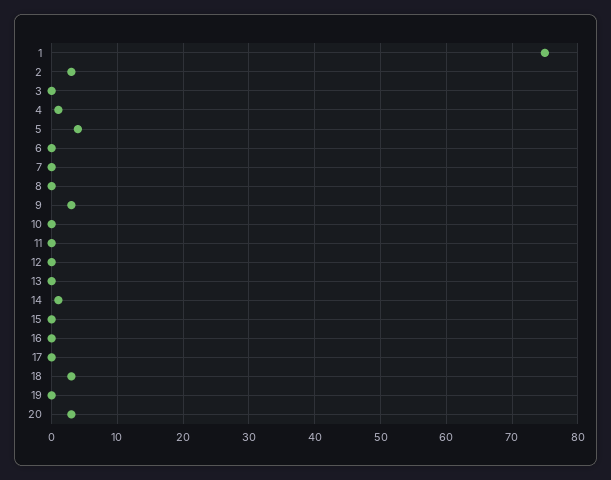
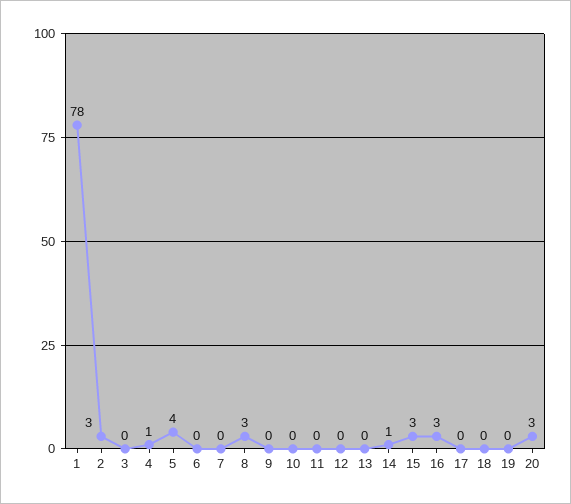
  {
-   "1": 75,
+   "1": 78,
    "2": 3,
    "3": 0,
    "4": 1,
    "5": 4,
    "6": 0,
    "7": 0,
-   "8": 0,
+   "8": 3,
-   "9": 3,
+   "9": 0,
    "10": 0,
    "11": 0,
    "12": 0,
    "13": 0,
    "14": 1,
-   "15": 0,
+   "15": 3,
-   "16": 0,
+   "16": 3,
    "17": 0,
-   "18": 3,
+   "18": 0,
    "19": 0,
    "20": 3
  }

